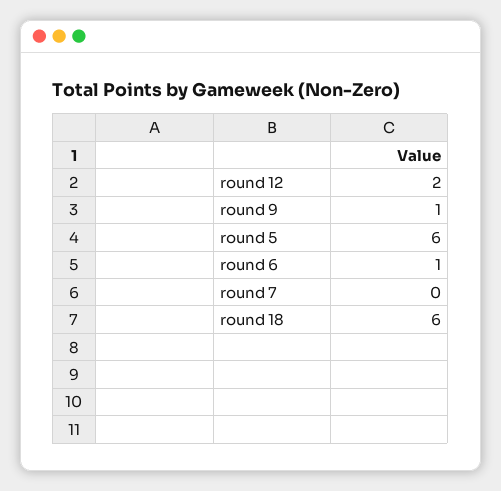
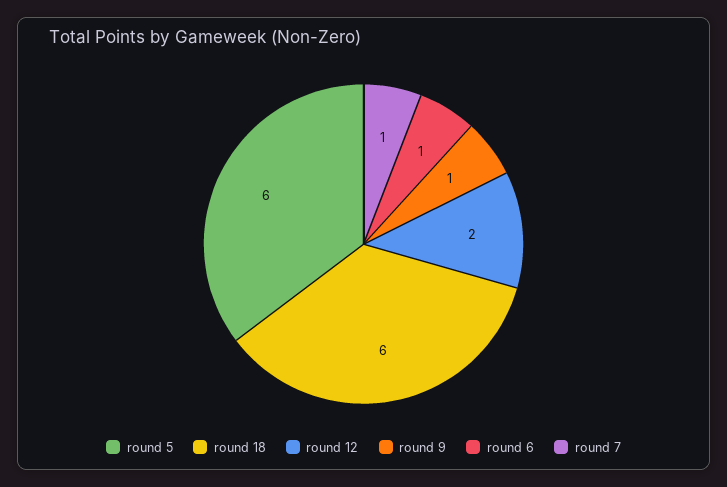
  {
    "round 12": 2,
    "round 9": 1,
    "round 5": 6,
    "round 6": 1,
-   "round 7": 0,
+   "round 7": 1,
    "round 18": 6
  }

